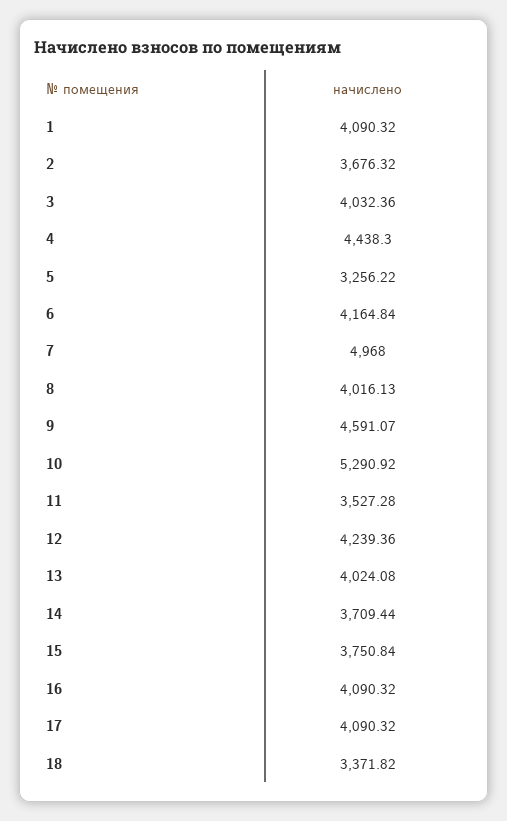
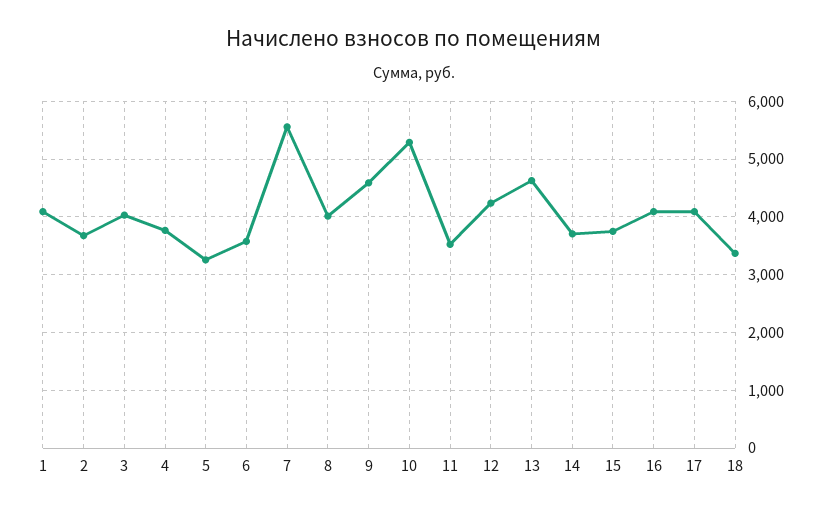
  {
    "1": 4090.32,
    "2": 3676.32,
    "3": 4032.36,
-   "4": 4438.3,
+   "4": 3800,
    "5": 3256.22,
-   "6": 4164.84,
+   "6": 3600,
-   "7": 4968,
+   "7": 5600,
    "8": 4016.13,
    "9": 4591.07,
    "10": 5290.92,
    "11": 3527.28,
    "12": 4239.36,
-   "13": 4024.08,
+   "13": 4600,
    "14": 3709.44,
    "15": 3750.84,
    "16": 4090.32,
    "17": 4090.32,
    "18": 3371.82
  }

